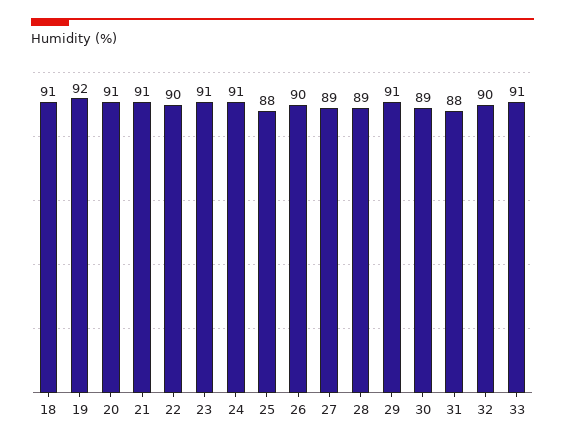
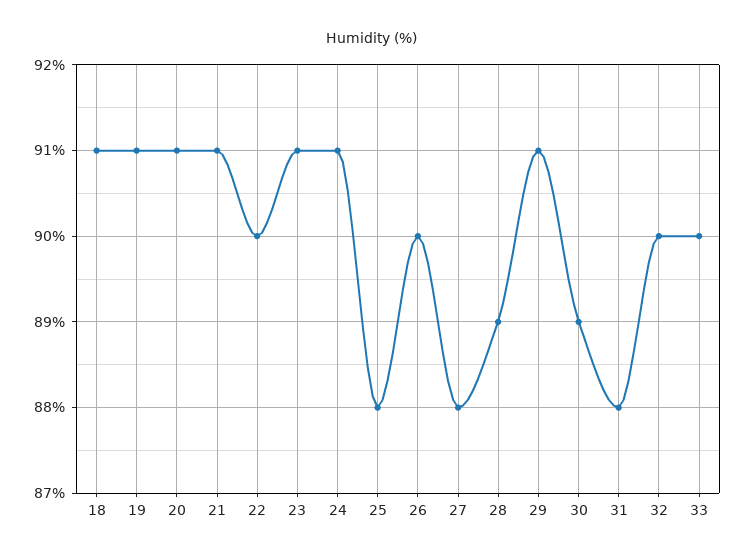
  {
    "18": 91,
-   "19": 92,
+   "19": 91,
    "20": 91,
    "21": 91,
    "22": 90,
    "23": 91,
    "24": 91,
    "25": 88,
    "26": 90,
-   "27": 89,
+   "27": 88,
    "28": 89,
    "29": 91,
    "30": 89,
    "31": 88,
    "32": 90,
-   "33": 91
+   "33": 90
  }

